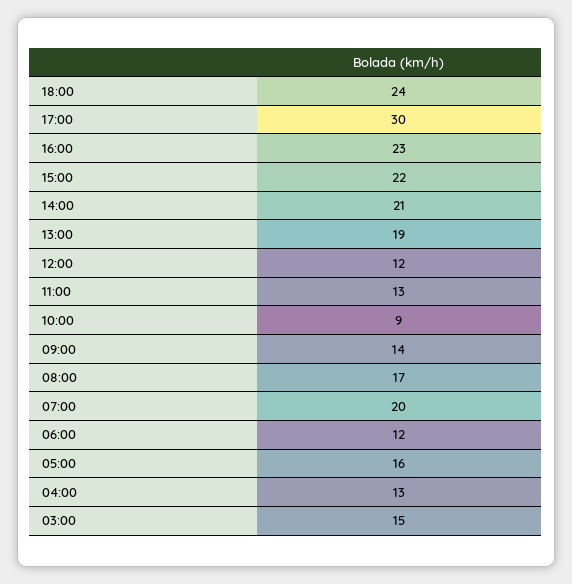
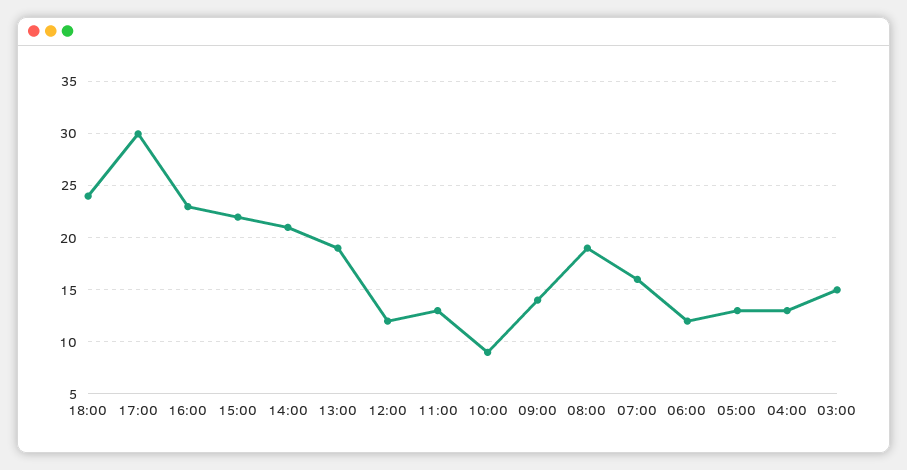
  {
    "18:00": 24,
    "17:00": 30,
    "16:00": 23,
    "15:00": 22,
    "14:00": 21,
    "13:00": 19,
    "12:00": 12,
    "11:00": 13,
    "10:00": 9,
    "09:00": 14,
-   "08:00": 17,
+   "08:00": 19,
-   "07:00": 20,
+   "07:00": 16,
    "06:00": 12,
-   "05:00": 16,
+   "05:00": 13,
    "04:00": 13,
    "03:00": 15
  }

